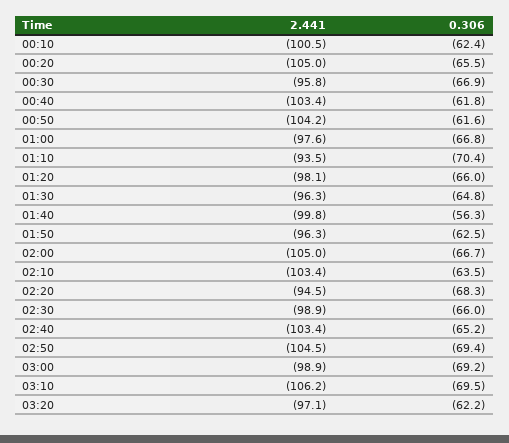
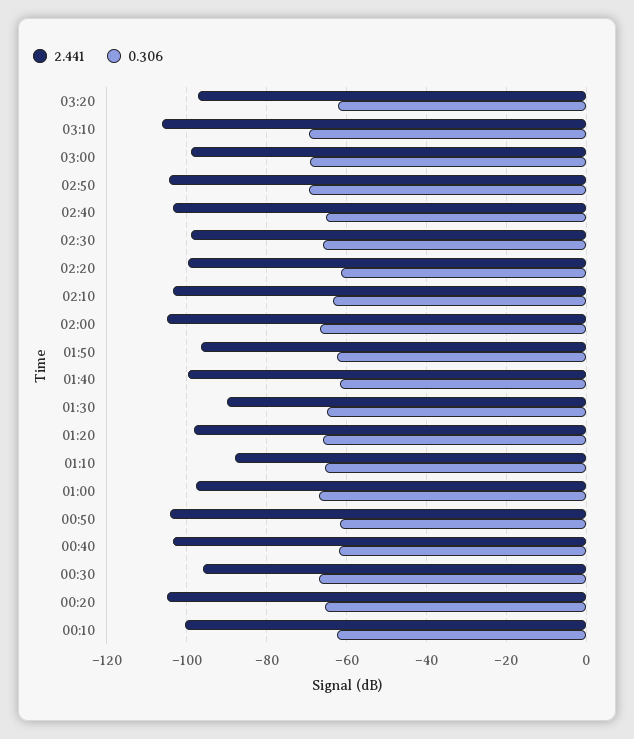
  {
    "2.441": {
      "00:10": -100.5,
      "00:20": -105,
      "00:30": -95.8,
      "00:40": -103.4,
      "00:50": -104.2,
      "01:00": -97.6,
-     "01:10": -93.5,
+     "01:10": -88,
      "01:20": -98.1,
-     "01:30": -96.3,
+     "01:30": -90,
      "01:40": -99.8,
      "01:50": -96.3,
      "02:00": -105,
      "02:10": -103.4,
-     "02:20": -94.5,
+     "02:20": -100,
      "02:30": -98.9,
      "02:40": -103.4,
      "02:50": -104.5,
      "03:00": -98.9,
      "03:10": -106.2,
      "03:20": -97.1
    },
    "0.306": {
      "00:10": -62.4,
      "00:20": -65.5,
      "00:30": -66.9,
      "00:40": -61.8,
      "00:50": -61.6,
      "01:00": -66.8,
-     "01:10": -70.4,
+     "01:10": -66,
      "01:20": -66,
      "01:30": -64.8,
-     "01:40": -56.3,
+     "01:40": -62,
      "01:50": -62.5,
      "02:00": -66.7,
      "02:10": -63.5,
-     "02:20": -68.3,
+     "02:20": -62,
      "02:30": -66,
      "02:40": -65.2,
      "02:50": -69.4,
      "03:00": -69.2,
      "03:10": -69.5,
      "03:20": -62.2
    }
  }

